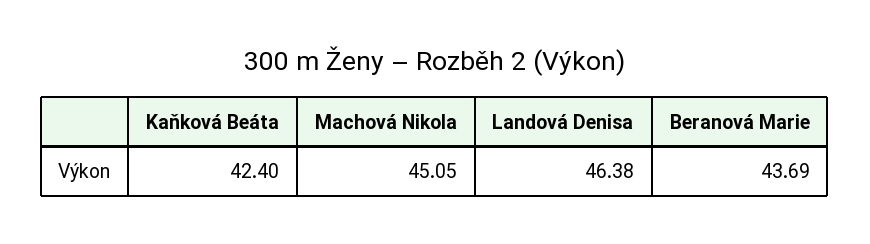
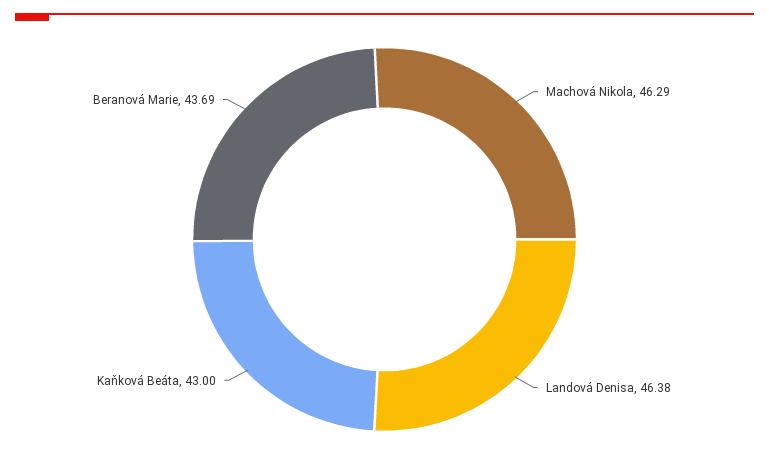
  {
-   "Kaňková Beáta": 42.4,
+   "Kaňková Beáta": 43,
-   "Machová Nikola": 45.05,
+   "Machová Nikola": 46.29,
    "Landová Denisa": 46.38,
    "Beranová Marie": 43.69
  }

